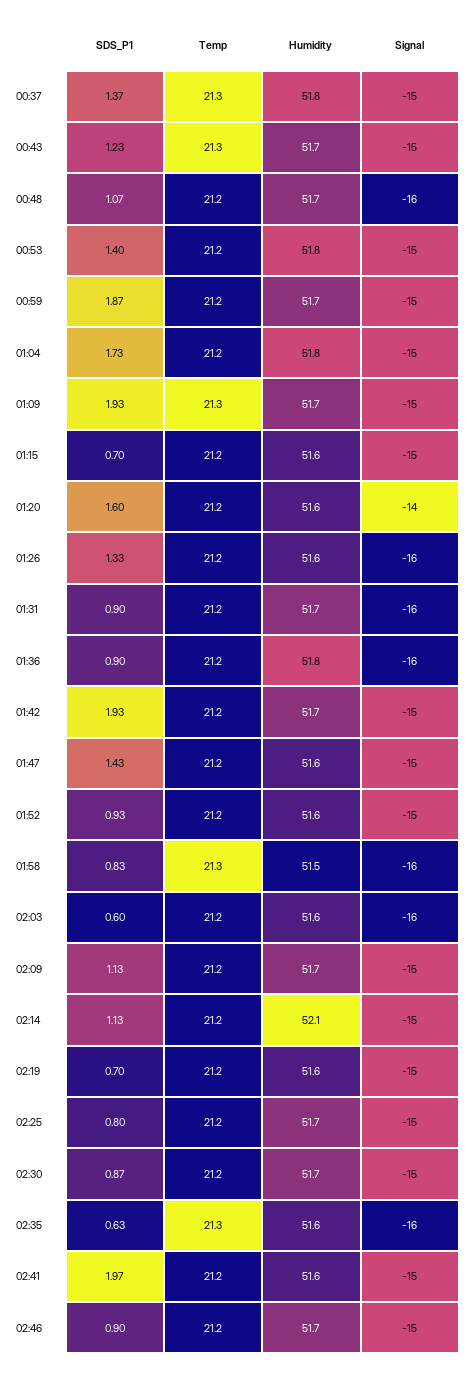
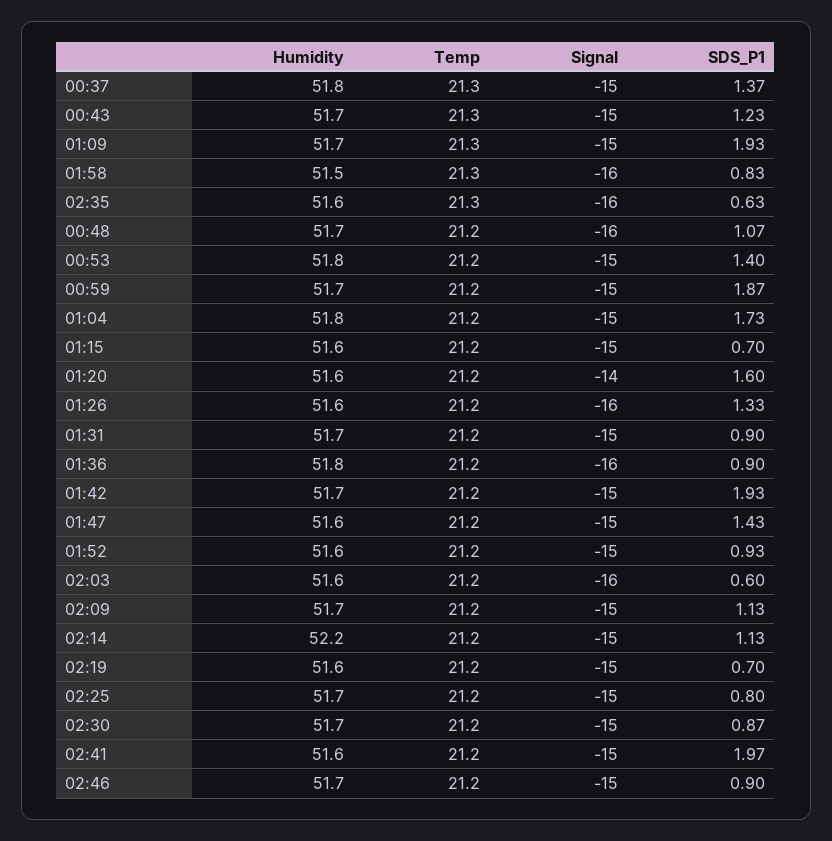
  {
    "SDS_P1": {
      "00:37": 1.37,
      "00:43": 1.23,
      "00:48": 1.07,
      "00:53": 1.4,
      "00:59": 1.87,
      "01:04": 1.73,
      "01:09": 1.93,
      "01:15": 0.7,
      "01:20": 1.6,
      "01:26": 1.33,
      "01:31": 0.9,
      "01:36": 0.9,
      "01:42": 1.93,
      "01:47": 1.43,
      "01:52": 0.93,
      "01:58": 0.83,
      "02:03": 0.6,
      "02:09": 1.13,
      "02:14": 1.13,
      "02:19": 0.7,
      "02:25": 0.8,
      "02:30": 0.87,
      "02:35": 0.63,
      "02:41": 1.97,
      "02:46": 0.9
    },
    "Temp": {
      "00:37": 21.3,
      "00:43": 21.3,
      "00:48": 21.2,
      "00:53": 21.2,
      "00:59": 21.2,
      "01:04": 21.2,
      "01:09": 21.3,
      "01:15": 21.2,
      "01:20": 21.2,
      "01:26": 21.2,
      "01:31": 21.2,
      "01:36": 21.2,
      "01:42": 21.2,
      "01:47": 21.2,
      "01:52": 21.2,
      "01:58": 21.3,
      "02:03": 21.2,
      "02:09": 21.2,
      "02:14": 21.2,
      "02:19": 21.2,
      "02:25": 21.2,
      "02:30": 21.2,
      "02:35": 21.3,
      "02:41": 21.2,
      "02:46": 21.2
    },
    "Humidity": {
      "00:37": 51.8,
      "00:43": 51.7,
      "00:48": 51.7,
      "00:53": 51.8,
      "00:59": 51.7,
      "01:04": 51.8,
      "01:09": 51.7,
      "01:15": 51.6,
      "01:20": 51.6,
      "01:26": 51.6,
      "01:31": 51.7,
      "01:36": 51.8,
      "01:42": 51.7,
      "01:47": 51.6,
      "01:52": 51.6,
      "01:58": 51.5,
      "02:03": 51.6,
      "02:09": 51.7,
-     "02:14": 52.1,
+     "02:14": 52.2,
      "02:19": 51.6,
      "02:25": 51.7,
      "02:30": 51.7,
      "02:35": 51.6,
      "02:41": 51.6,
      "02:46": 51.7
    },
    "Signal": {
      "00:37": -15,
      "00:43": -15,
      "00:48": -16,
      "00:53": -15,
      "00:59": -15,
      "01:04": -15,
      "01:09": -15,
      "01:15": -15,
      "01:20": -14,
      "01:26": -16,
-     "01:31": -16,
+     "01:31": -15,
      "01:36": -16,
      "01:42": -15,
      "01:47": -15,
      "01:52": -15,
      "01:58": -16,
      "02:03": -16,
      "02:09": -15,
      "02:14": -15,
      "02:19": -15,
      "02:25": -15,
      "02:30": -15,
      "02:35": -16,
      "02:41": -15,
      "02:46": -15
    }
  }

